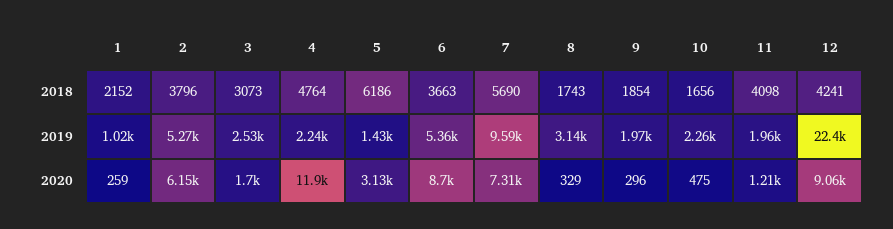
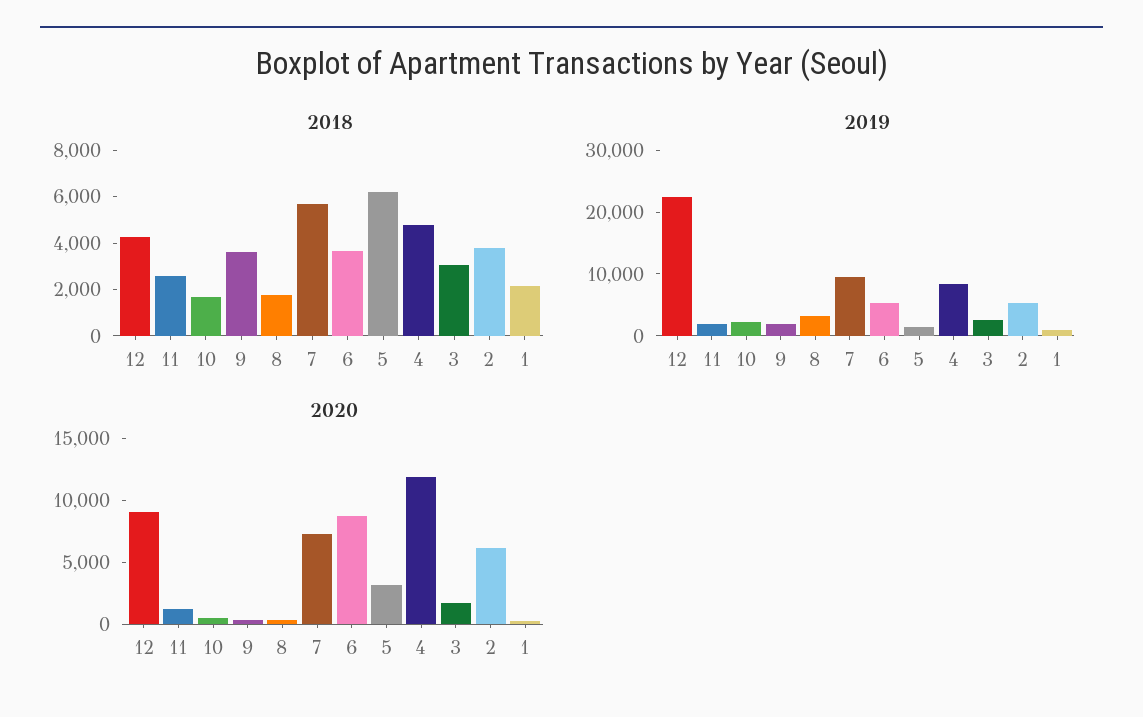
  {
    "2018": {
      "1": 2152,
      "2": 3796,
      "3": 3073,
      "4": 4764,
      "5": 6186,
      "6": 3663,
      "7": 5690,
      "8": 1743,
-     "9": 1854,
+     "9": 3500,
      "10": 1656,
-     "11": 4098,
+     "11": 2500,
      "12": 4241
    },
    "2019": {
      "1": 1020,
      "2": 5270,
      "3": 2530,
-     "4": 2240,
+     "4": 8000,
      "5": 1430,
      "6": 5360,
      "7": 9590,
      "8": 3140,
      "9": 1970,
      "10": 2260,
      "11": 1960,
      "12": 22400
    },
    "2020": {
      "1": 259,
      "2": 6150,
      "3": 1700,
      "4": 11900,
      "5": 3130,
      "6": 8700,
      "7": 7310,
      "8": 329,
      "9": 296,
      "10": 475,
      "11": 1210,
      "12": 9060
    }
  }

